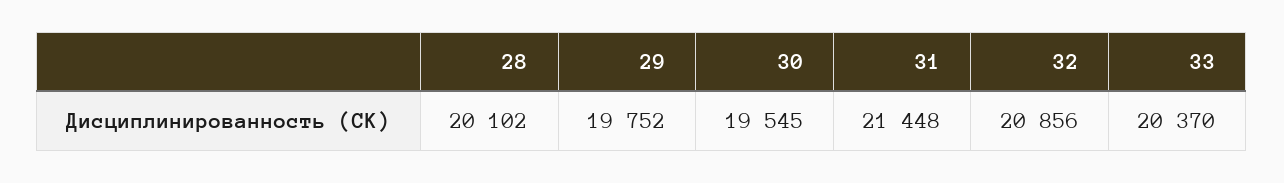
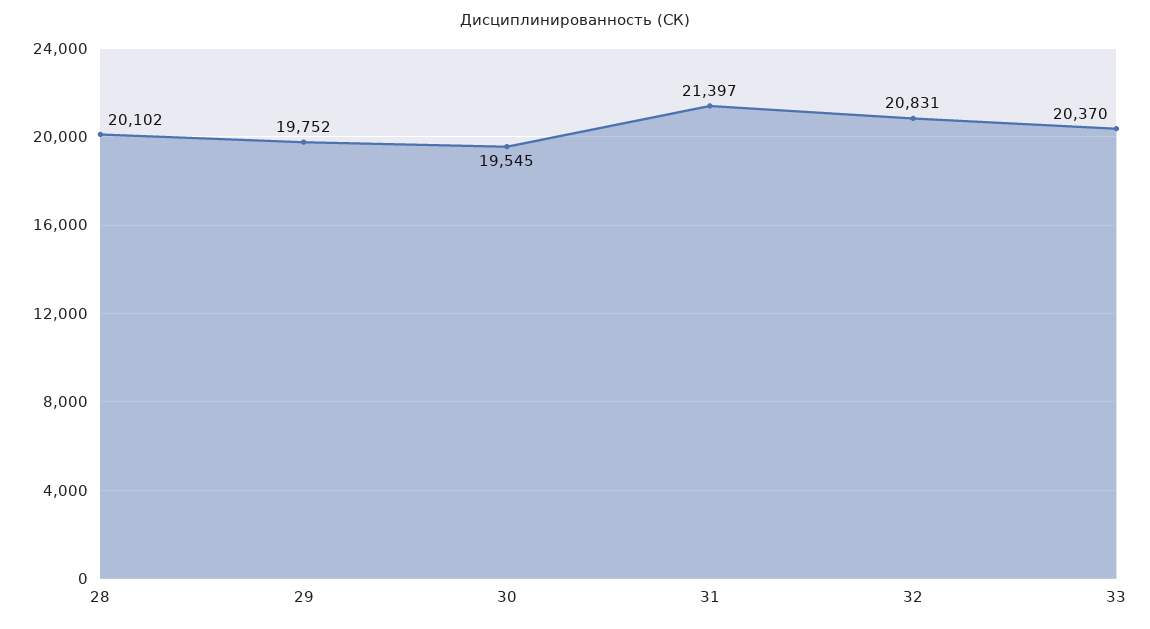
  {
    "28": 20102,
    "29": 19752,
    "30": 19545,
-   "31": 21448,
+   "31": 21397,
-   "32": 20856,
+   "32": 20831,
    "33": 20370
  }

